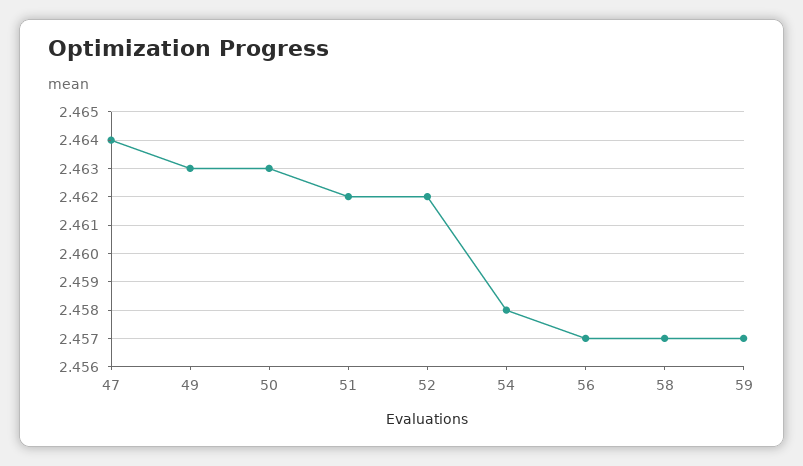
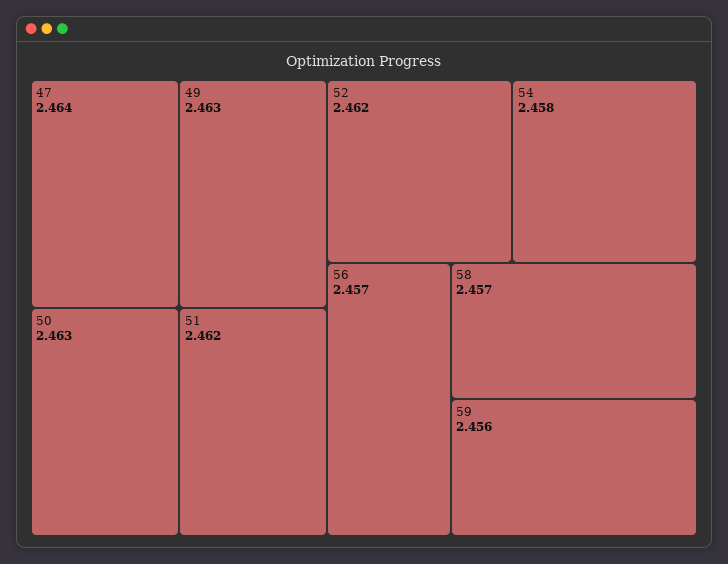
  {
    "47": 2.464,
    "49": 2.463,
    "50": 2.463,
    "51": 2.462,
    "52": 2.462,
    "54": 2.458,
    "56": 2.457,
    "58": 2.457,
-   "59": 2.457
+   "59": 2.456
  }

